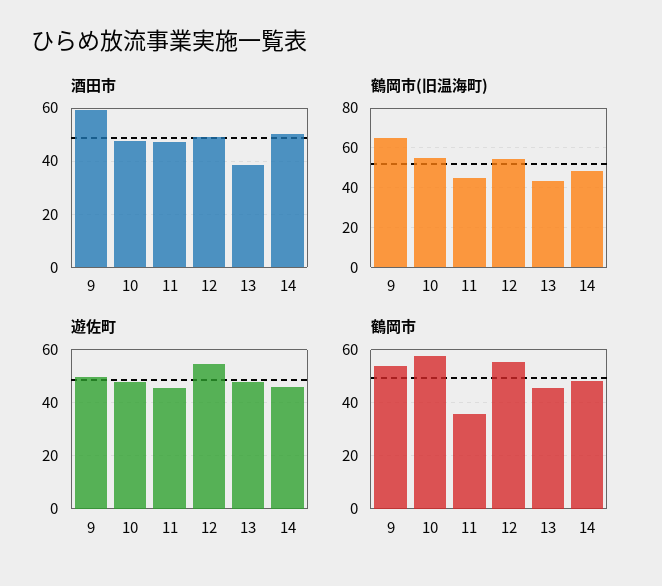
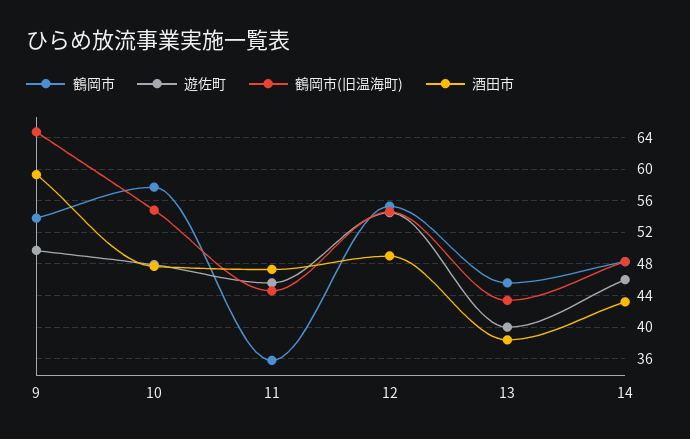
  {
    "酒田市": {
      "9": 59,
      "10": 48,
      "11": 47,
      "12": 49,
      "13": 38,
-     "14": 50
+     "14": 43
    },
    "鶴岡市(旧温海町)": {
      "9": 65,
      "10": 55,
      "11": 45,
      "12": 55,
      "13": 43,
      "14": 48
    },
    "遊佐町": {
      "9": 50,
      "10": 48,
      "11": 46,
      "12": 55,
-     "13": 47.5,
+     "13": 40,
      "14": 46
    },
    "鶴岡市": {
      "9": 54,
      "10": 58,
      "11": 36,
      "12": 55,
      "13": 46,
      "14": 48
    }
  }

